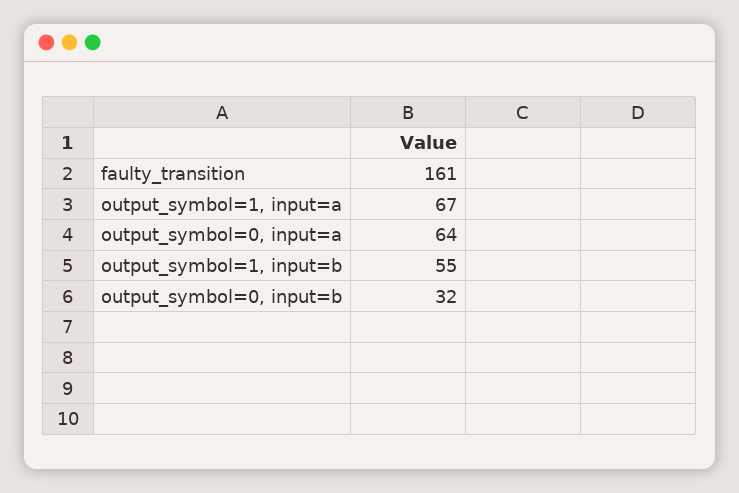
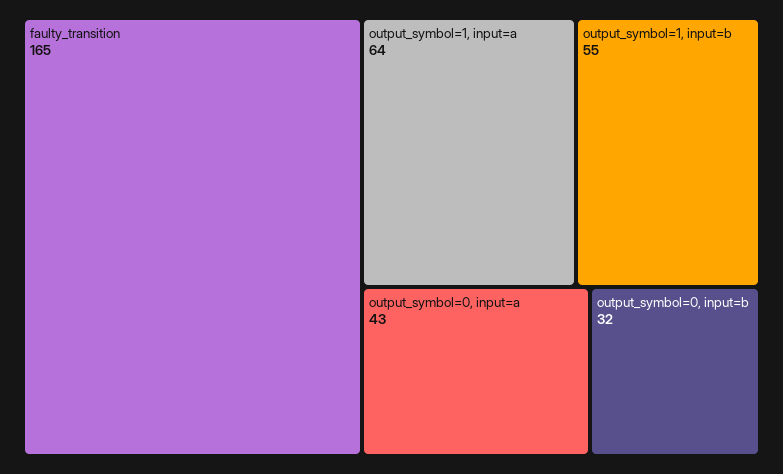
  {
-   "faulty_transition": 161,
+   "faulty_transition": 165,
-   "output_symbol=1, input=a": 67,
+   "output_symbol=1, input=a": 64,
-   "output_symbol=0, input=a": 64,
+   "output_symbol=0, input=a": 43,
    "output_symbol=1, input=b": 55,
    "output_symbol=0, input=b": 32
  }

